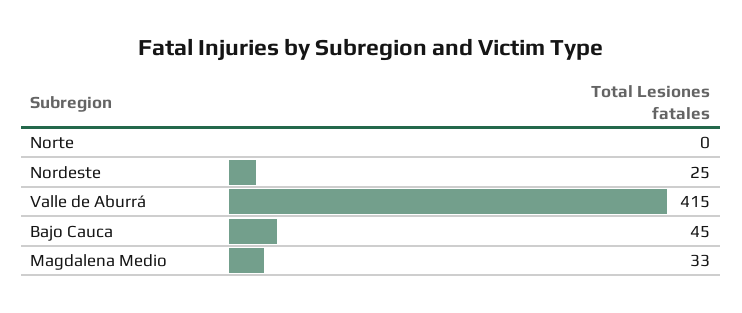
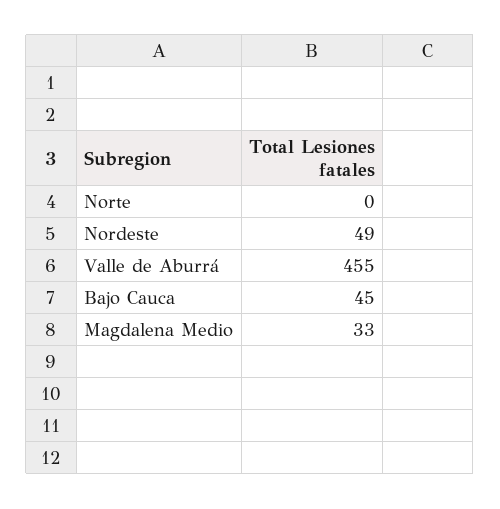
  {
    "Norte": 0,
-   "Nordeste": 25,
+   "Nordeste": 49,
-   "Valle de Aburrá": 415,
+   "Valle de Aburrá": 455,
    "Bajo Cauca": 45,
    "Magdalena Medio": 33
  }

